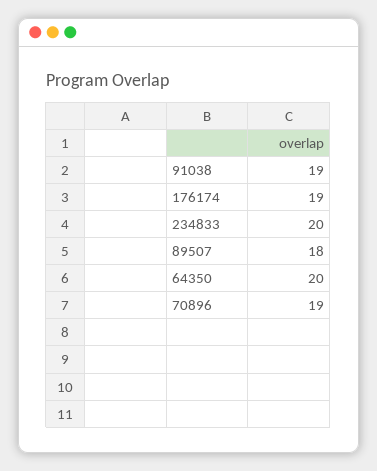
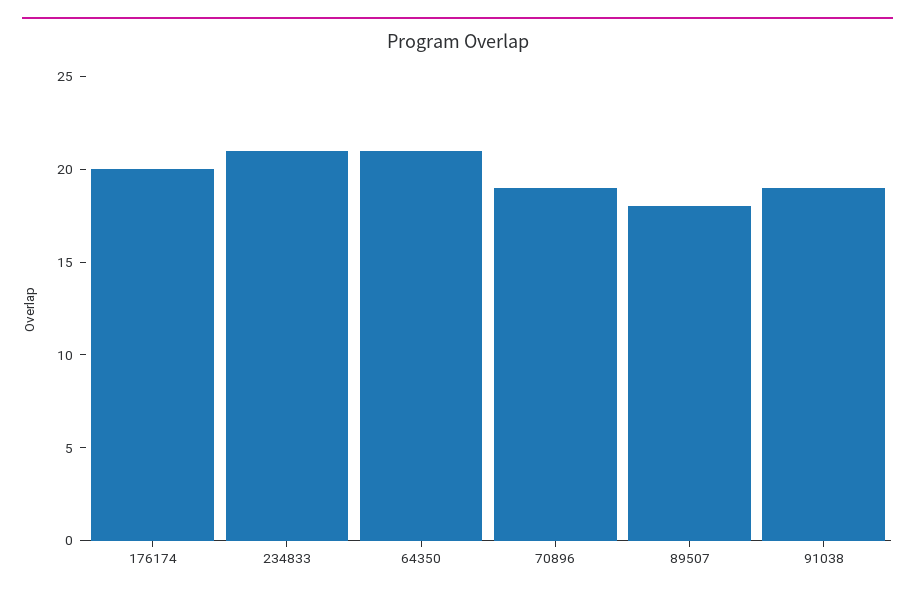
  {
    "91038": 19,
-   "176174": 19,
+   "176174": 20,
-   "234833": 20,
+   "234833": 21,
    "89507": 18,
-   "64350": 20,
+   "64350": 21,
    "70896": 19
  }

